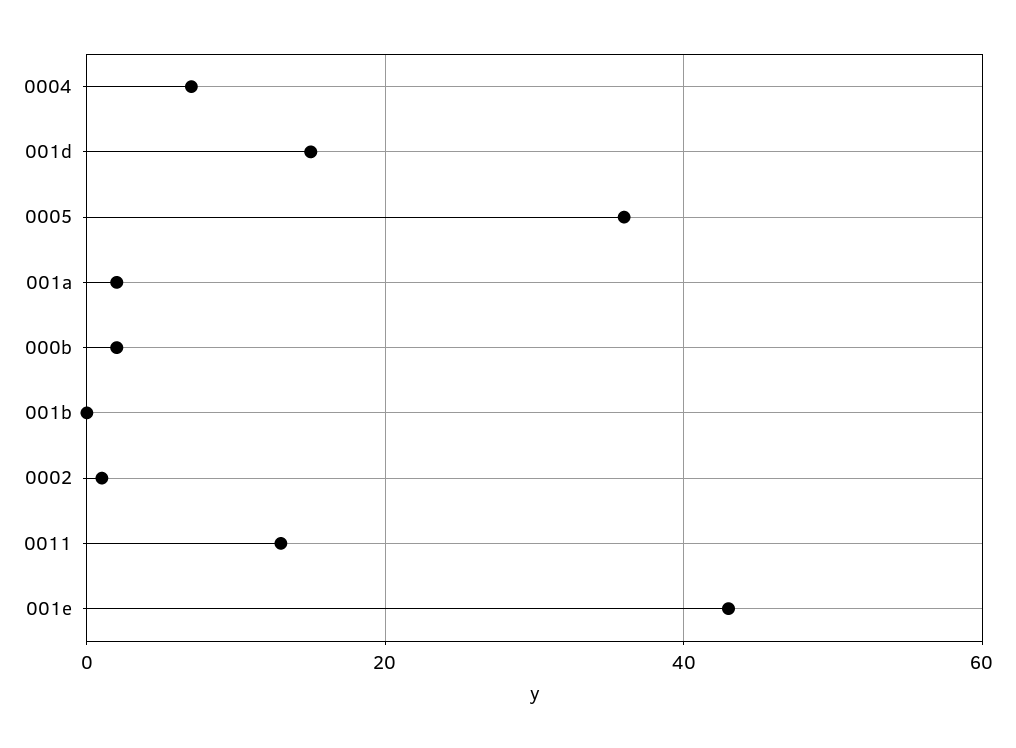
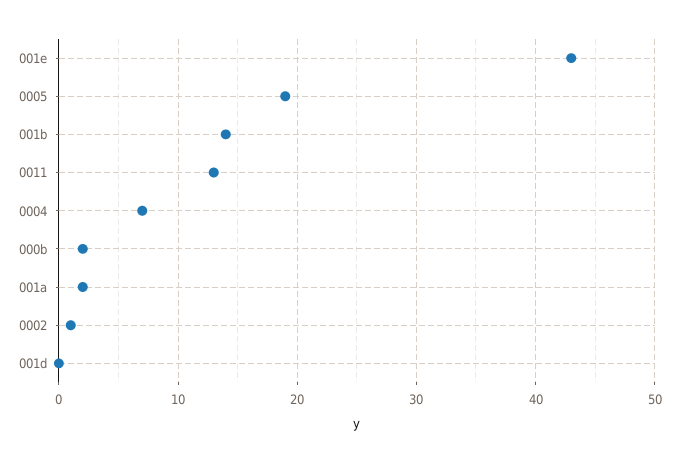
  {
    "0004": 7,
-   "001d": 15,
+   "001d": 0,
-   "0005": 35,
+   "0005": 19,
    "001a": 2,
    "000b": 2,
-   "001b": 0,
+   "001b": 14,
    "0002": 1,
    "0011": 13,
    "001e": 43
  }

